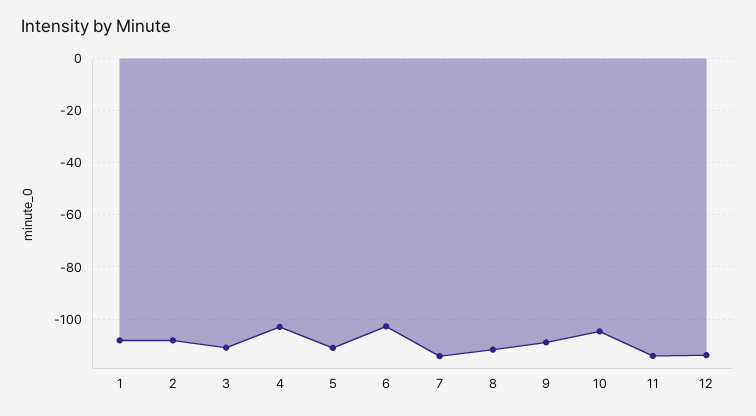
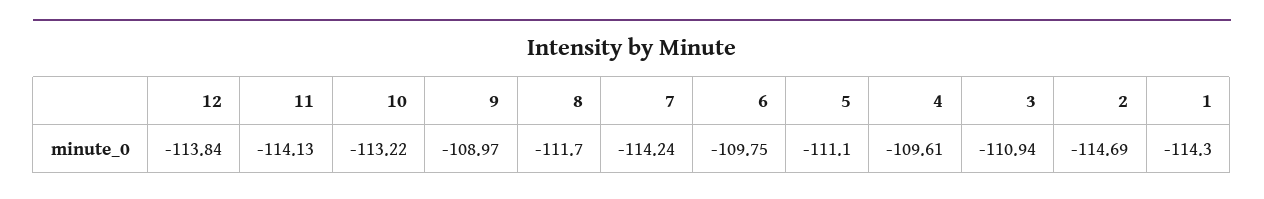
  {
-   "1": -107.5,
+   "1": -114.3,
-   "2": -107.5,
+   "2": -114.69,
    "3": -110.94,
-   "4": -102.5,
+   "4": -109.61,
    "5": -111.1,
-   "6": -102.5,
+   "6": -109.75,
    "7": -114.24,
    "8": -111.7,
    "9": -108.97,
-   "10": -105,
+   "10": -113.22,
    "11": -114.13,
    "12": -113.84
  }

